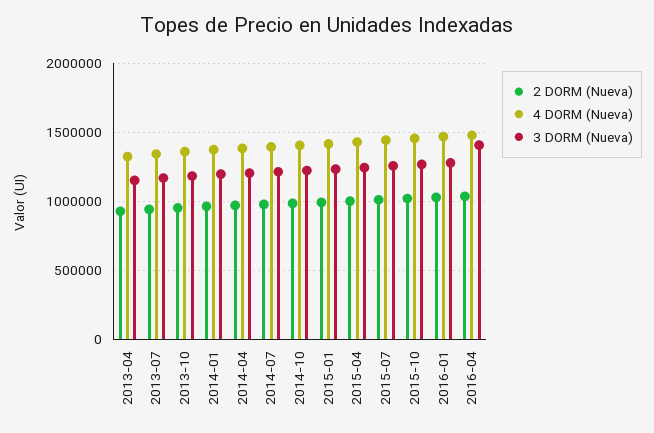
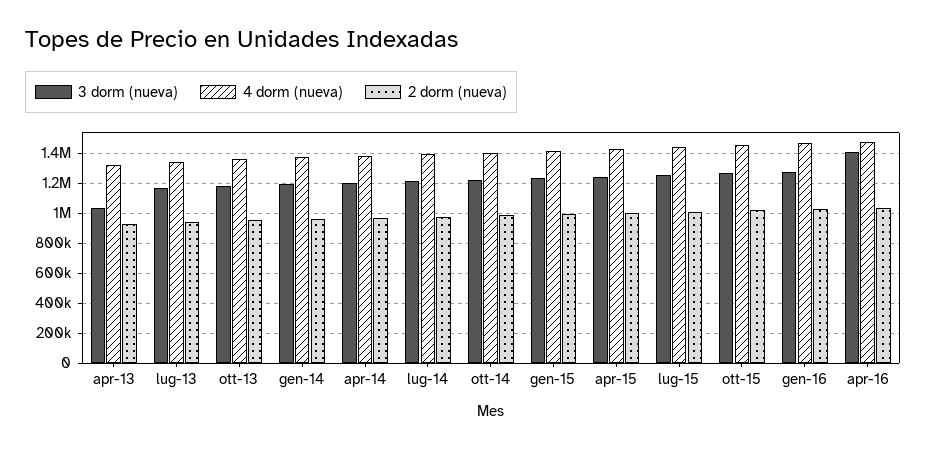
  {
    "2 DORM (Nueva)": {
      "2013-04": 950000,
      "2013-07": 950000,
      "2013-10": 950000,
      "2014-01": 950000,
      "2014-04": 950000,
      "2014-07": 1000000,
      "2014-10": 1000000,
      "2015-01": 1000000,
      "2015-04": 1000000,
      "2015-07": 1000000,
      "2015-10": 1000000,
      "2016-01": 1050000,
      "2016-04": 1050000
    },
    "4 DORM (Nueva)": {
      "2013-04": 1300000,
      "2013-07": 1350000,
      "2013-10": 1350000,
      "2014-01": 1350000,
      "2014-04": 1400000,
      "2014-07": 1400000,
      "2014-10": 1400000,
      "2015-01": 1400000,
      "2015-04": 1450000,
      "2015-07": 1450000,
      "2015-10": 1450000,
      "2016-01": 1450000,
      "2016-04": 1500000
    },
    "3 DORM (Nueva)": {
-     "2013-04": 1150000,
+     "2013-04": 1050000,
      "2013-07": 1150000,
      "2013-10": 1200000,
      "2014-01": 1200000,
      "2014-04": 1200000,
      "2014-07": 1200000,
      "2014-10": 1200000,
      "2015-01": 1250000,
      "2015-04": 1250000,
      "2015-07": 1250000,
      "2015-10": 1250000,
      "2016-01": 1300000,
      "2016-04": 1400000
    }
  }

